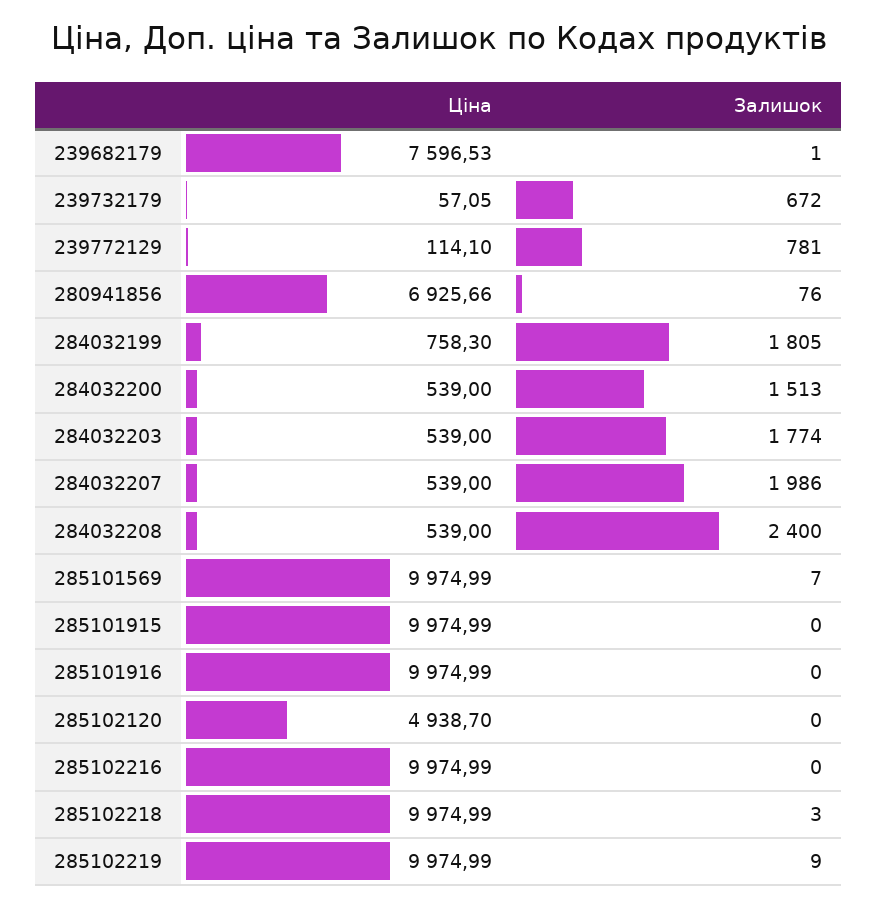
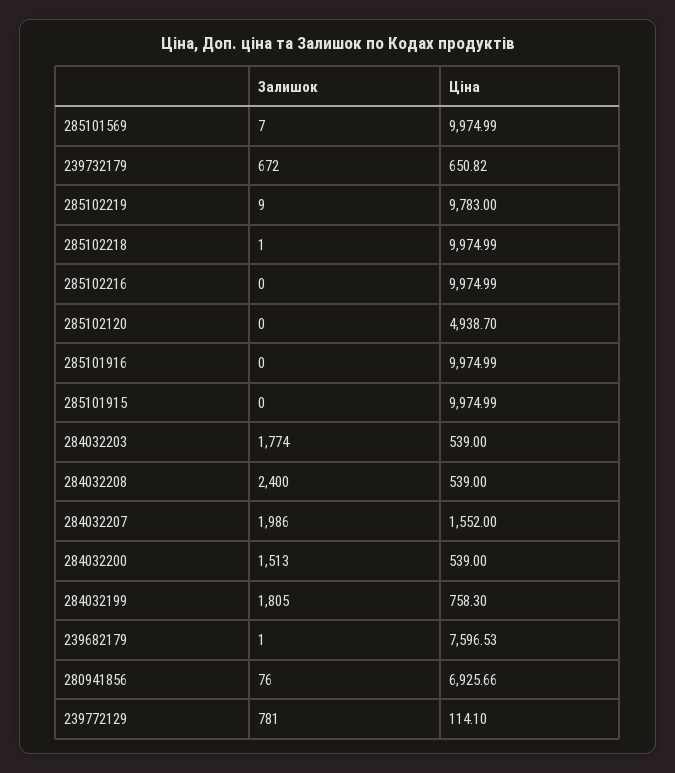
  {
    "Ціна": {
      "239682179": 7596.53,
-     "239732179": 57.05,
+     "239732179": 650.82,
      "239772129": 114.1,
      "280941856": 6925.66,
      "284032199": 758.3,
      "284032200": 539,
      "284032203": 539,
-     "284032207": 539,
+     "284032207": 1552,
      "284032208": 539,
      "285101569": 9974.99,
      "285101915": 9974.99,
      "285101916": 9974.99,
      "285102120": 4938.7,
      "285102216": 9974.99,
      "285102218": 9974.99,
-     "285102219": 9974.99
+     "285102219": 9783
    },
    "Залишок": {
      "239682179": 1,
      "239732179": 672,
      "239772129": 781,
      "280941856": 76,
      "284032199": 1805,
      "284032200": 1513,
      "284032203": 1774,
      "284032207": 1986,
      "284032208": 2400,
      "285101569": 7,
      "285101915": 0,
      "285101916": 0,
      "285102120": 0,
      "285102216": 0,
-     "285102218": 3,
+     "285102218": 1,
      "285102219": 9
    }
  }

